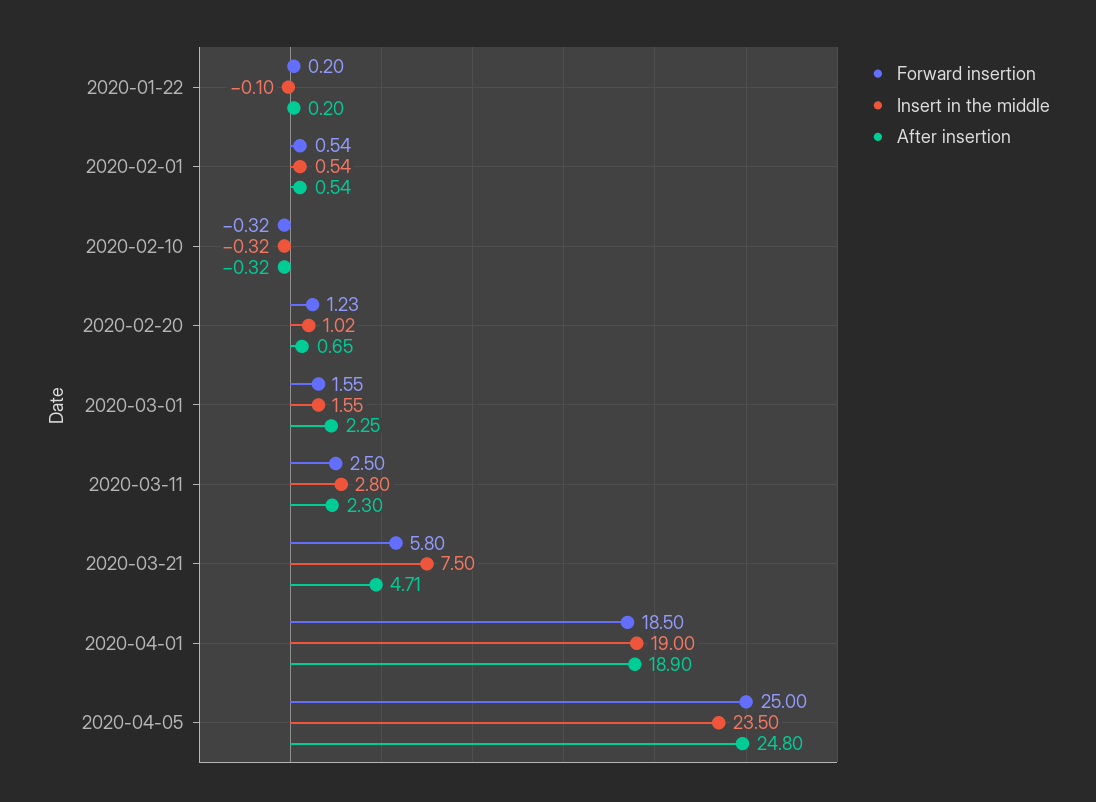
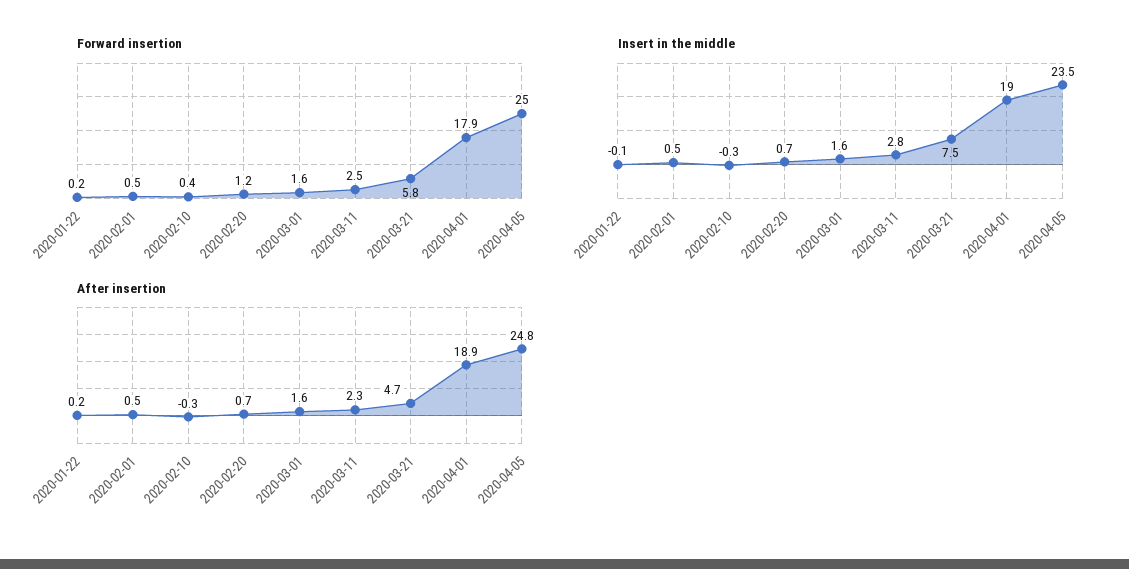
  {
    "Forward insertion": {
      "2020-01-22": 0.2,
      "2020-02-01": 0.54,
-     "2020-02-10": -0.32,
+     "2020-02-10": 0.4,
      "2020-02-20": 1.23,
      "2020-03-01": 1.55,
      "2020-03-11": 2.5,
      "2020-03-21": 5.8,
-     "2020-04-01": 18.5,
+     "2020-04-01": 17.9,
      "2020-04-05": 25
    },
    "Insert in the middle": {
      "2020-01-22": -0.1,
      "2020-02-01": 0.54,
      "2020-02-10": -0.32,
-     "2020-02-20": 1.02,
+     "2020-02-20": 0.7,
      "2020-03-01": 1.55,
      "2020-03-11": 2.8,
      "2020-03-21": 7.5,
      "2020-04-01": 19,
      "2020-04-05": 23.5
    },
    "After insertion": {
      "2020-01-22": 0.2,
      "2020-02-01": 0.54,
      "2020-02-10": -0.32,
      "2020-02-20": 0.65,
-     "2020-03-01": 2.25,
+     "2020-03-01": 1.6,
      "2020-03-11": 2.3,
      "2020-03-21": 4.71,
      "2020-04-01": 18.9,
      "2020-04-05": 24.8
    }
  }

